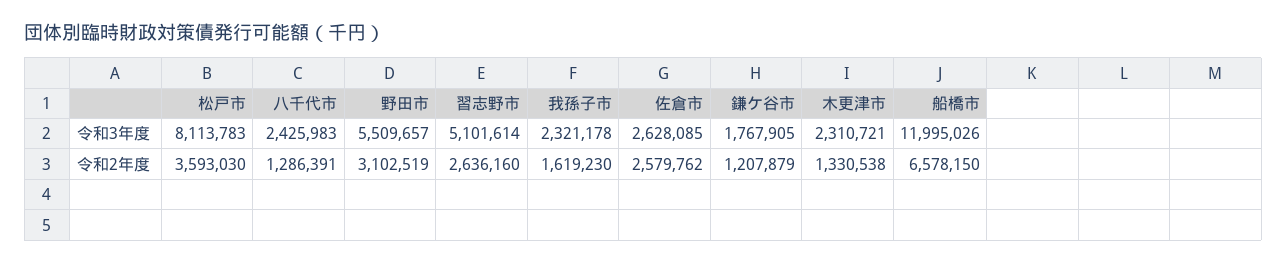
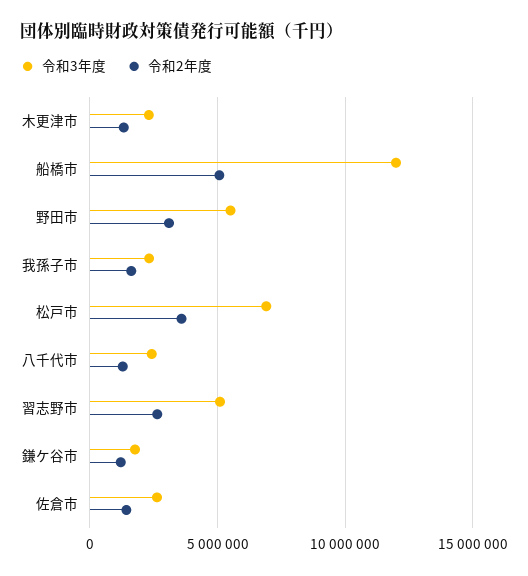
  {
    "令和3年度": {
-     "松戸市": 8113783,
+     "松戸市": 7000000,
      "八千代市": 2425983,
      "野田市": 5509657,
      "習志野市": 5101614,
      "我孫子市": 2321178,
      "佐倉市": 2628085,
      "鎌ケ谷市": 1767905,
      "木更津市": 2310721,
      "船橋市": 11995026
    },
    "令和2年度": {
      "松戸市": 3593030,
      "八千代市": 1286391,
      "野田市": 3102519,
      "習志野市": 2636160,
      "我孫子市": 1619230,
-     "佐倉市": 2579762,
+     "佐倉市": 1500000,
      "鎌ケ谷市": 1207879,
      "木更津市": 1330538,
-     "船橋市": 6578150
+     "船橋市": 5000000
    }
  }

